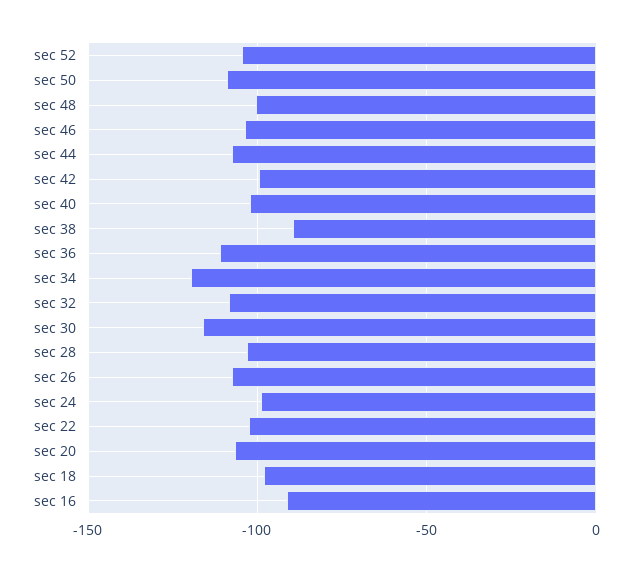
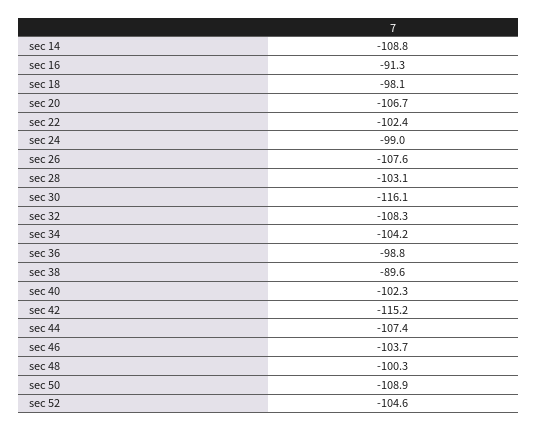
  {
    "sec 52": -104.6,
    "sec 50": -108.9,
    "sec 48": -100.3,
    "sec 46": -103.7,
    "sec 44": -107.4,
-   "sec 42": -100,
+   "sec 42": -115.2,
    "sec 40": -102.3,
    "sec 38": -89.6,
-   "sec 36": -110,
+   "sec 36": -98.8,
-   "sec 34": -120,
+   "sec 34": -104.2,
    "sec 32": -108.3,
    "sec 30": -116.1,
    "sec 28": -103.1,
    "sec 26": -107.6,
    "sec 24": -99,
    "sec 22": -102.4,
    "sec 20": -106.7,
    "sec 18": -98.1,
-   "sec 16": -91.3
+   "sec 16": -91.3,
+   "sec 14": -108.8
  }

